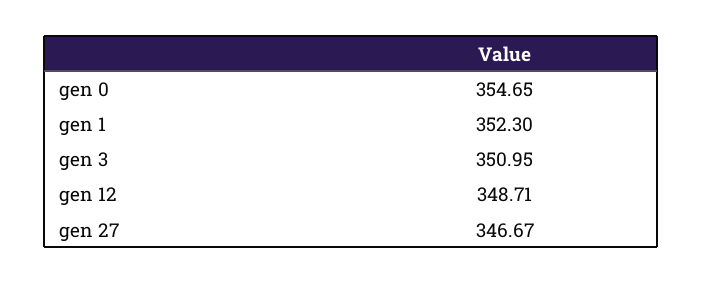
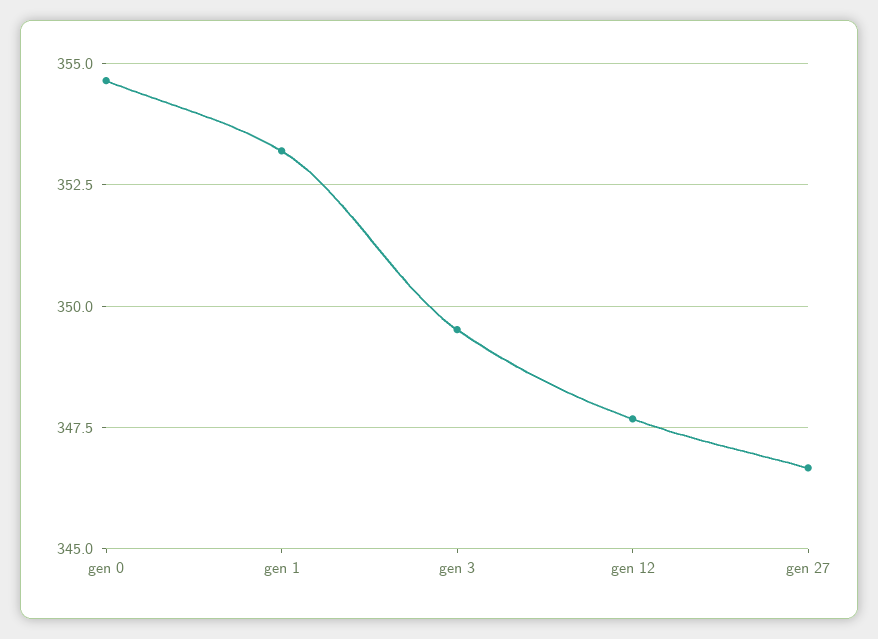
  {
    "gen 0": 354.65,
-   "gen 1": 352.3,
+   "gen 1": 353.25,
-   "gen 3": 350.95,
+   "gen 3": 349.5,
-   "gen 12": 348.71,
+   "gen 12": 347.75,
    "gen 27": 346.67
  }

